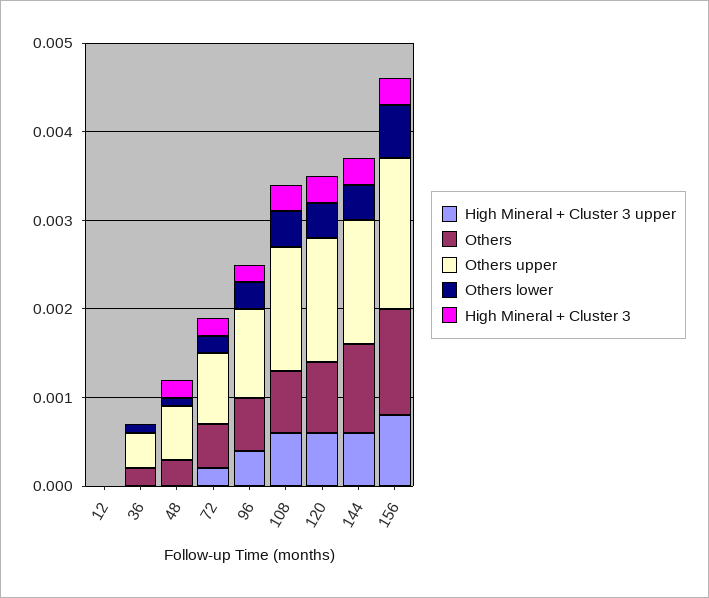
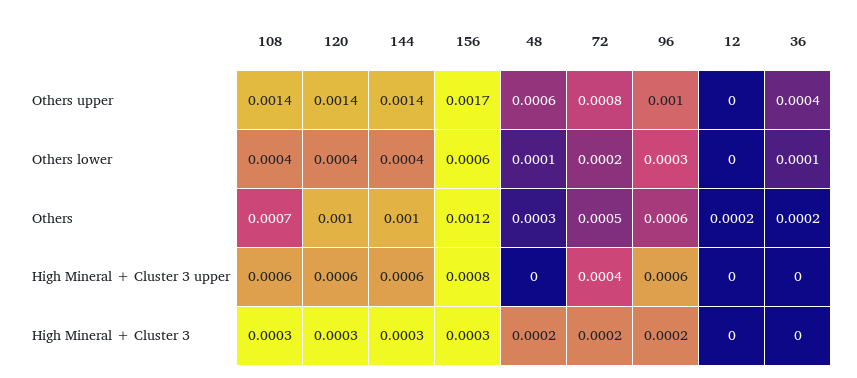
  {
    "High Mineral + Cluster 3 upper": {
      "12": 0,
      "36": 0,
      "48": 0,
-     "72": 0.0002,
+     "72": 0.0004,
-     "96": 0.0004,
+     "96": 0.0006,
      "108": 0.0006,
      "120": 0.0006,
      "144": 0.0006,
      "156": 0.0008
    },
    "Others": {
-     "12": 0,
+     "12": 0.0002,
      "36": 0.0002,
      "48": 0.0003,
      "72": 0.0005,
      "96": 0.0006,
      "108": 0.0007,
-     "120": 0.0008,
+     "120": 0.001,
      "144": 0.001,
      "156": 0.0012
    },
    "Others upper": {
      "12": 0,
      "36": 0.0004,
      "48": 0.0006,
      "72": 0.0008,
      "96": 0.001,
      "108": 0.0014,
      "120": 0.0014,
      "144": 0.0014,
      "156": 0.0017
    },
    "Others lower": {
      "12": 0,
      "36": 0.0001,
      "48": 0.0001,
      "72": 0.0002,
      "96": 0.0003,
      "108": 0.0004,
      "120": 0.0004,
      "144": 0.0004,
      "156": 0.0006
    },
    "High Mineral + Cluster 3": {
      "12": 0,
      "36": 0,
      "48": 0.0002,
      "72": 0.0002,
      "96": 0.0002,
      "108": 0.0003,
      "120": 0.0003,
      "144": 0.0003,
      "156": 0.0003
    }
  }

